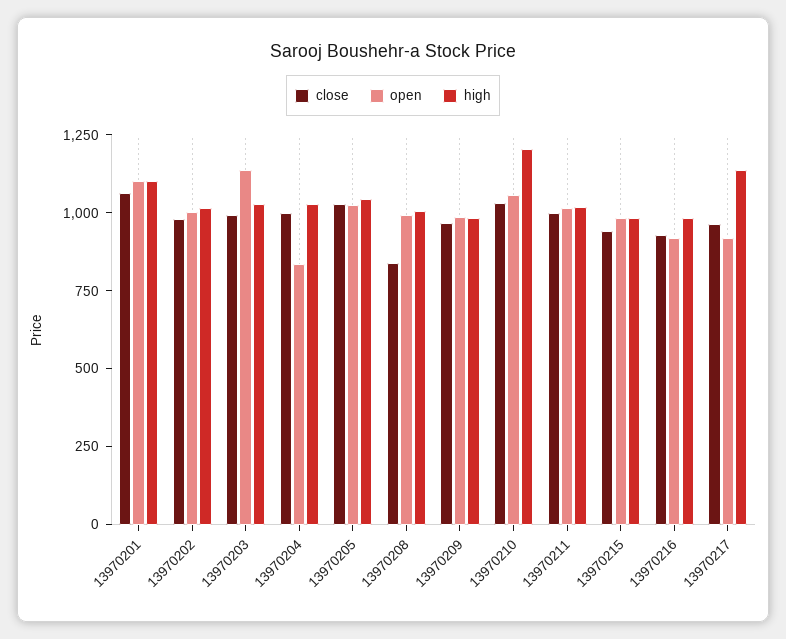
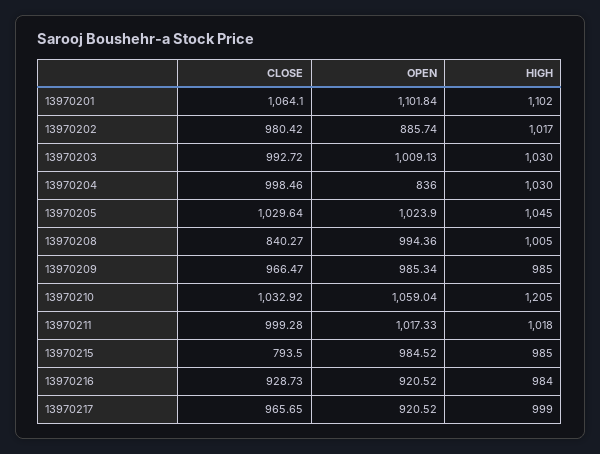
  {
    "close": {
      "13970201": 1064.1,
      "13970202": 980.42,
      "13970203": 992.72,
      "13970204": 998.46,
      "13970205": 1029.64,
      "13970208": 840.27,
      "13970209": 966.47,
      "13970210": 1032.92,
      "13970211": 999.28,
-     "13970215": 950,
+     "13970215": 793.5,
      "13970216": 928.73,
      "13970217": 965.65
    },
    "open": {
      "13970201": 1101.84,
-     "13970202": 1000,
+     "13970202": 885.74,
-     "13970203": 1150,
+     "13970203": 1009.13,
      "13970204": 836,
      "13970205": 1023.9,
      "13970208": 994.36,
      "13970209": 985.34,
      "13970210": 1059.04,
      "13970211": 1017.33,
      "13970215": 984.52,
      "13970216": 920.52,
      "13970217": 920.52
    },
    "high": {
      "13970201": 1102,
      "13970202": 1017,
      "13970203": 1030,
      "13970204": 1030,
      "13970205": 1045,
      "13970208": 1005,
      "13970209": 985,
      "13970210": 1205,
      "13970211": 1018,
      "13970215": 985,
      "13970216": 984,
-     "13970217": 1150
+     "13970217": 999
    }
  }

